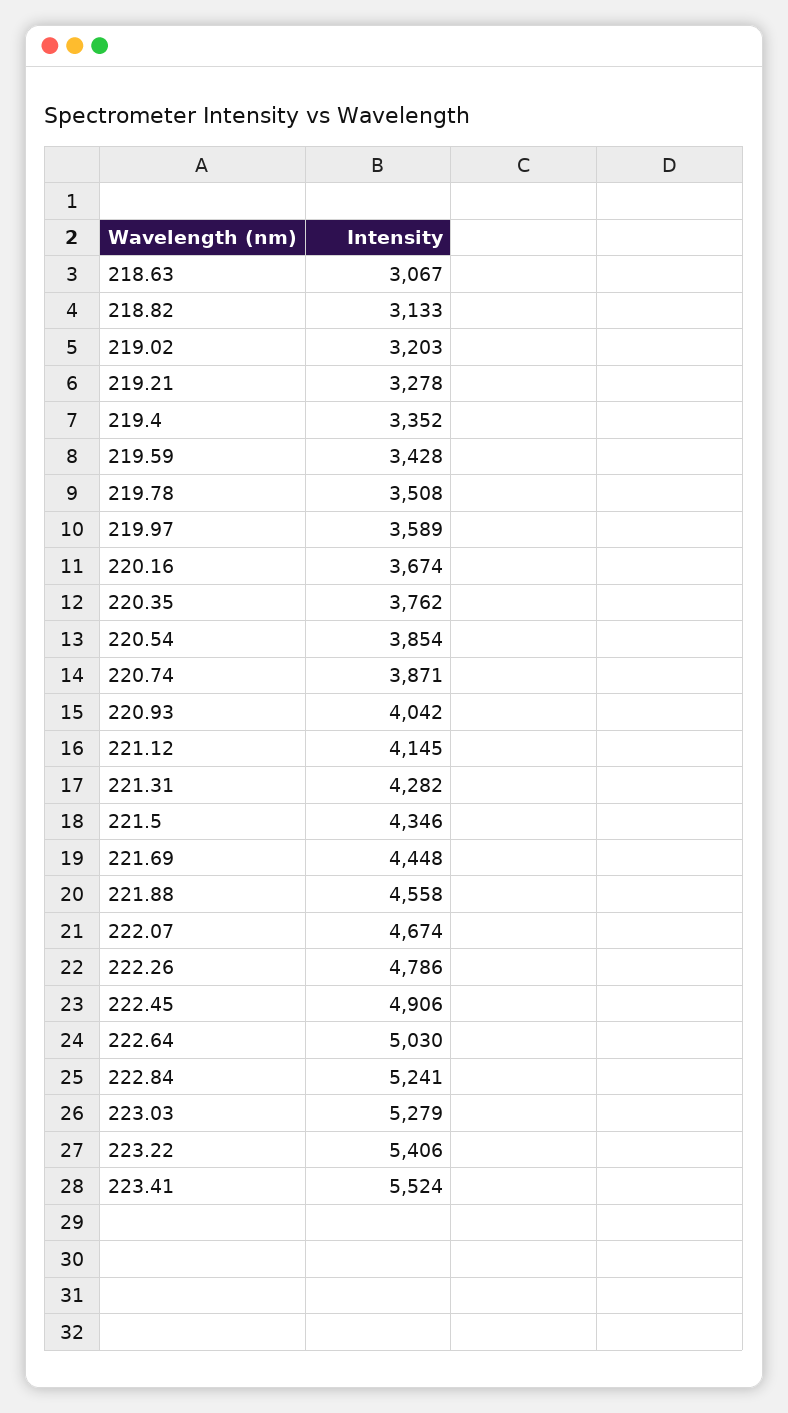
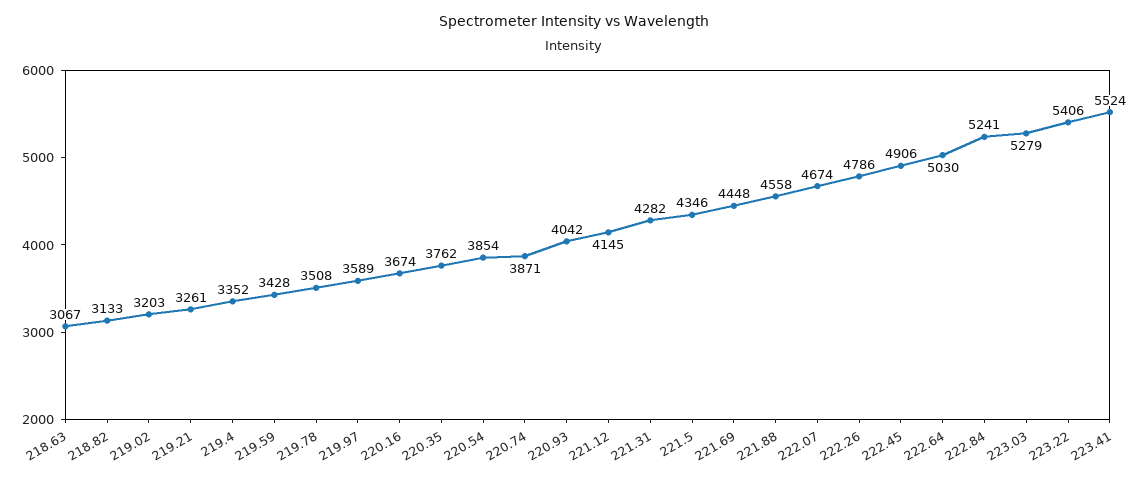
  {
    "218.63": 3067,
    "218.82": 3133,
    "219.02": 3203,
-   "219.21": 3278,
+   "219.21": 3261,
    "219.4": 3352,
    "219.59": 3428,
    "219.78": 3508,
    "219.97": 3589,
    "220.16": 3674,
    "220.35": 3762,
    "220.54": 3854,
    "220.74": 3871,
    "220.93": 4042,
    "221.12": 4145,
    "221.31": 4282,
    "221.5": 4346,
    "221.69": 4448,
    "221.88": 4558,
    "222.07": 4674,
    "222.26": 4786,
    "222.45": 4906,
    "222.64": 5030,
    "222.84": 5241,
    "223.03": 5279,
    "223.22": 5406,
    "223.41": 5524
  }

